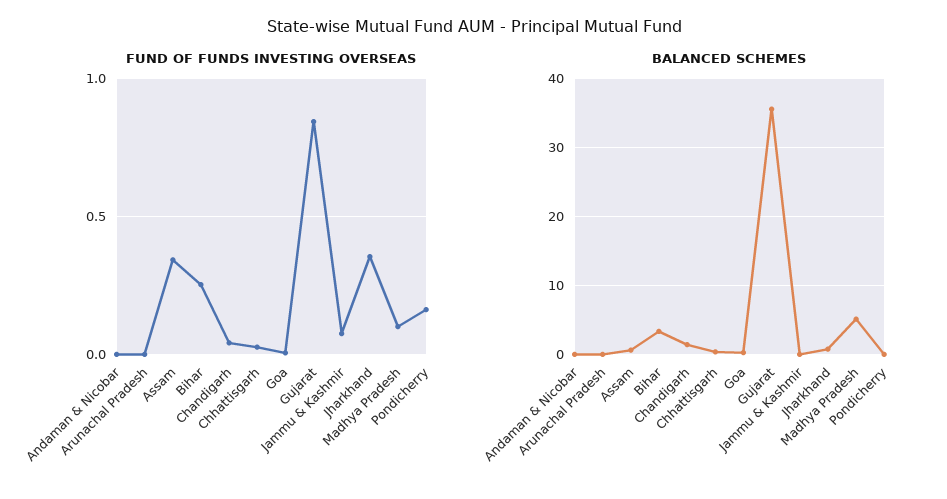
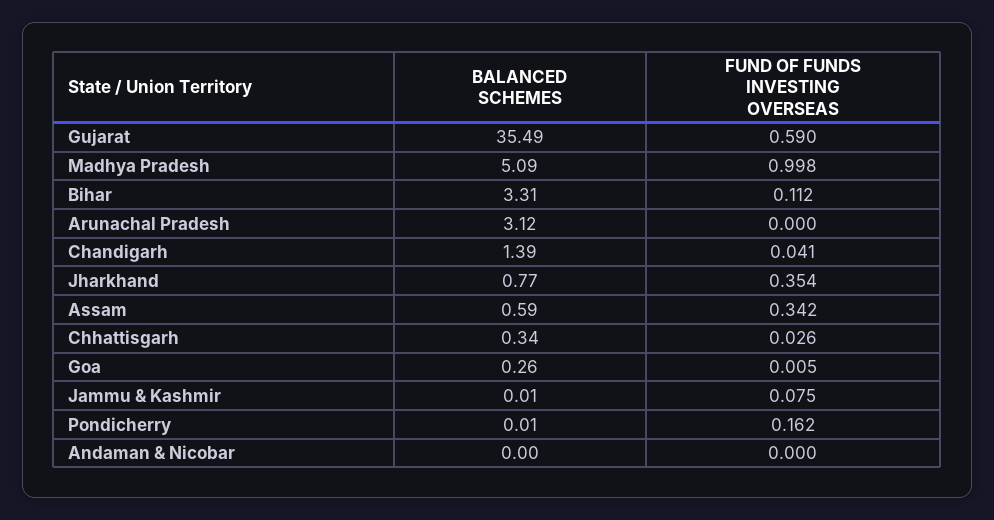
  {
    "FUND OF FUNDS INVESTING OVERSEAS": {
      "Andaman & Nicobar": 0,
      "Arunachal Pradesh": 0,
      "Assam": 0.342,
-     "Bihar": 0.25,
+     "Bihar": 0.112,
      "Chandigarh": 0.041,
      "Chhattisgarh": 0.026,
      "Goa": 0.005,
-     "Gujarat": 0.85,
+     "Gujarat": 0.59,
      "Jammu & Kashmir": 0.075,
      "Jharkhand": 0.354,
-     "Madhya Pradesh": 0.1,
+     "Madhya Pradesh": 0.998,
      "Pondicherry": 0.162
    },
    "BALANCED SCHEMES": {
      "Andaman & Nicobar": 0,
-     "Arunachal Pradesh": 0,
+     "Arunachal Pradesh": 3.12,
      "Assam": 0.59,
      "Bihar": 3.31,
      "Chandigarh": 1.39,
      "Chhattisgarh": 0.34,
      "Goa": 0.26,
      "Gujarat": 35.49,
      "Jammu & Kashmir": 0.01,
      "Jharkhand": 0.77,
      "Madhya Pradesh": 5.09,
      "Pondicherry": 0.01
    }
  }

